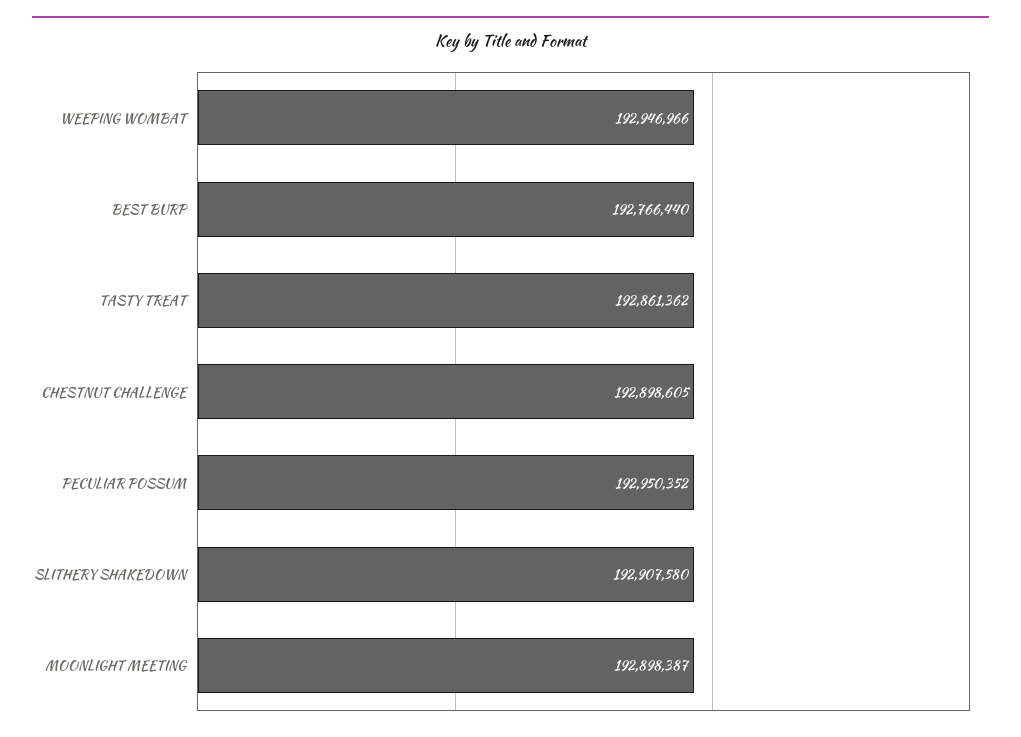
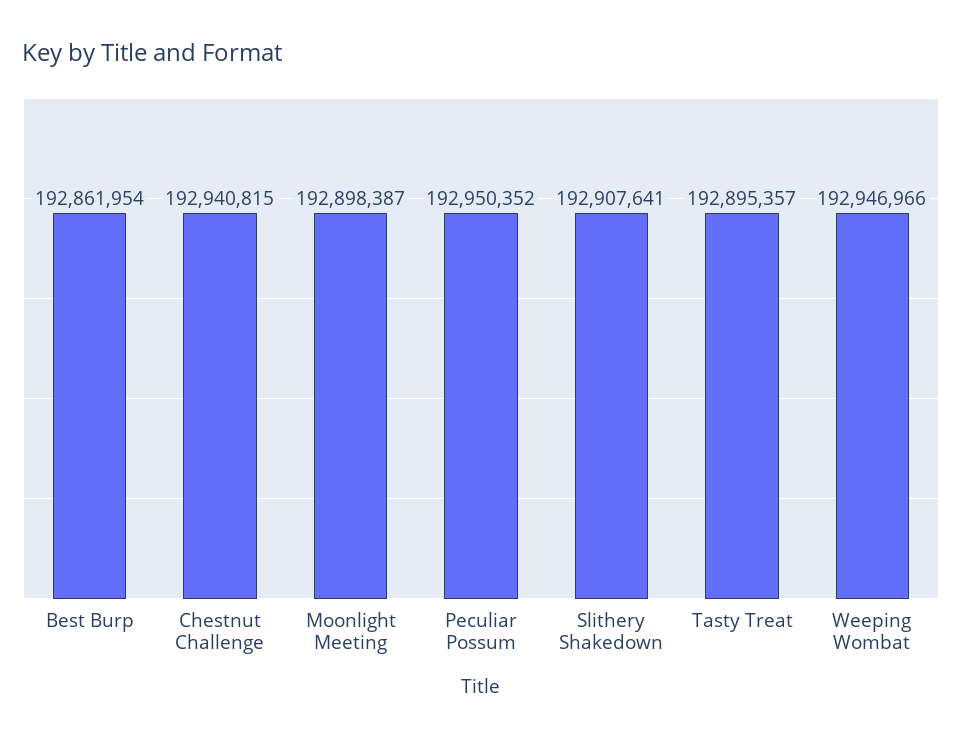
  {
    "WEEPING WOMBAT": 192946966,
-   "BEST BURP": 192766440,
+   "BEST BURP": 192861954,
-   "TASTY TREAT": 192861362,
+   "TASTY TREAT": 192895357,
-   "CHESTNUT CHALLENGE": 192898605,
+   "CHESTNUT CHALLENGE": 192940815,
    "PECULIAR POSSUM": 192950352,
-   "SLITHERY SHAKEDOWN": 192907580,
+   "SLITHERY SHAKEDOWN": 192907641,
    "MOONLIGHT MEETING": 192898387
  }

